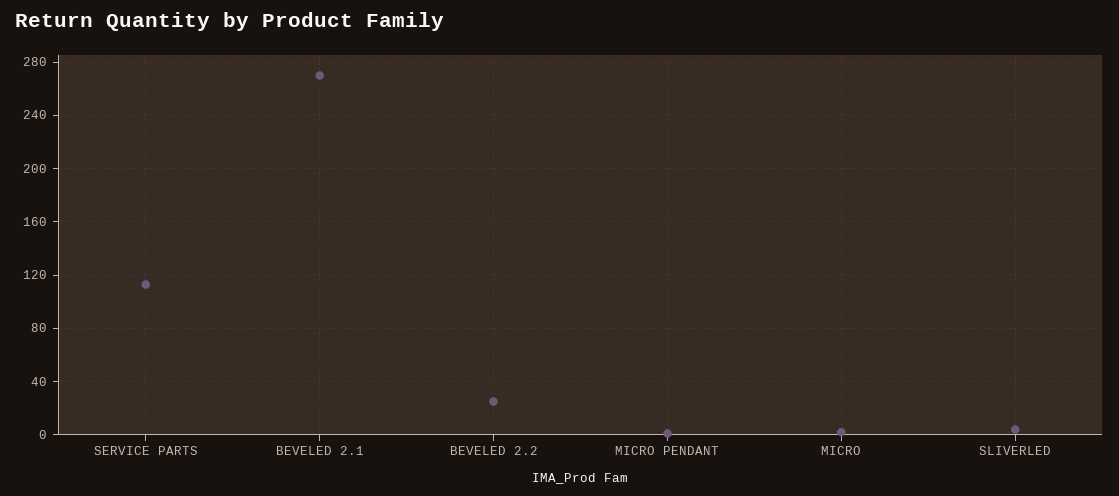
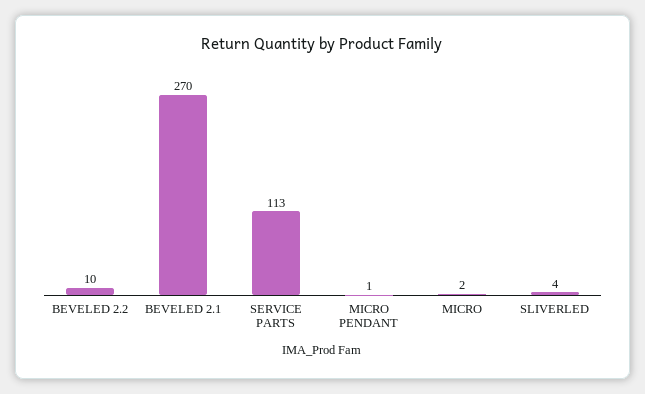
  {
    "SERVICE PARTS": 113,
    "BEVELED 2.1": 270,
-   "BEVELED 2.2": 25,
+   "BEVELED 2.2": 10,
    "MICRO PENDANT": 1,
    "MICRO": 2,
    "SLIVERLED": 4
  }

